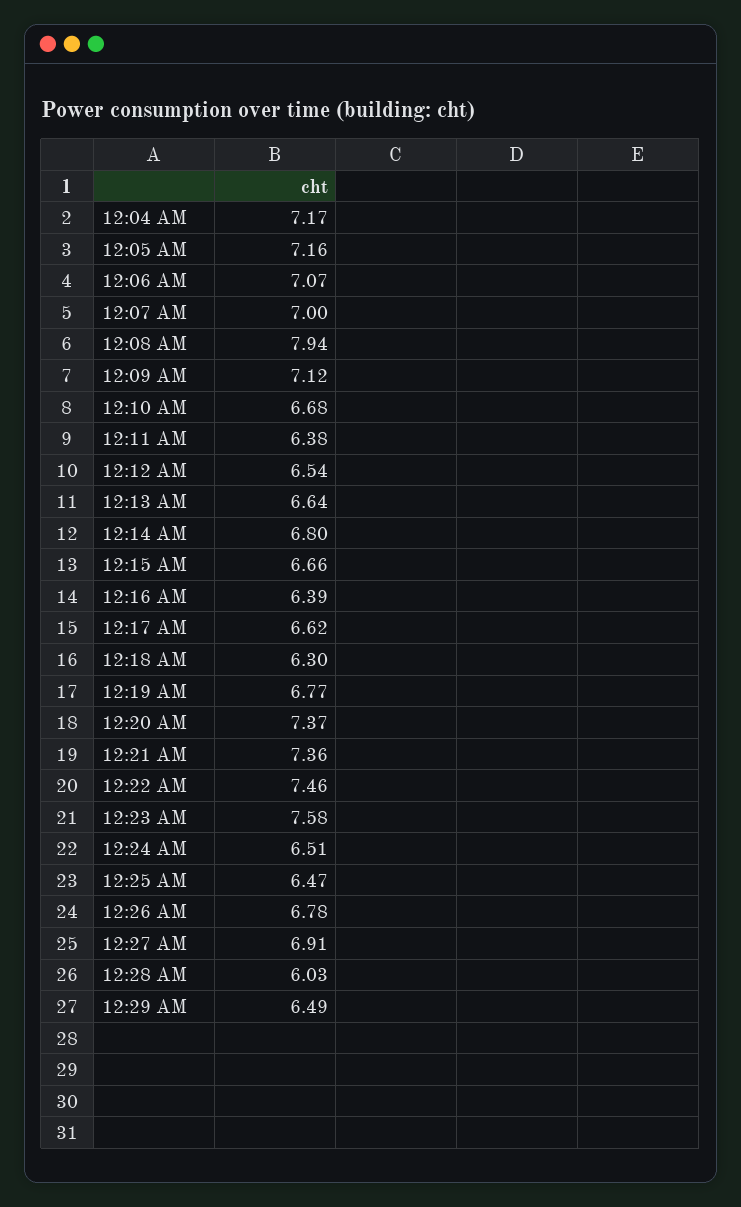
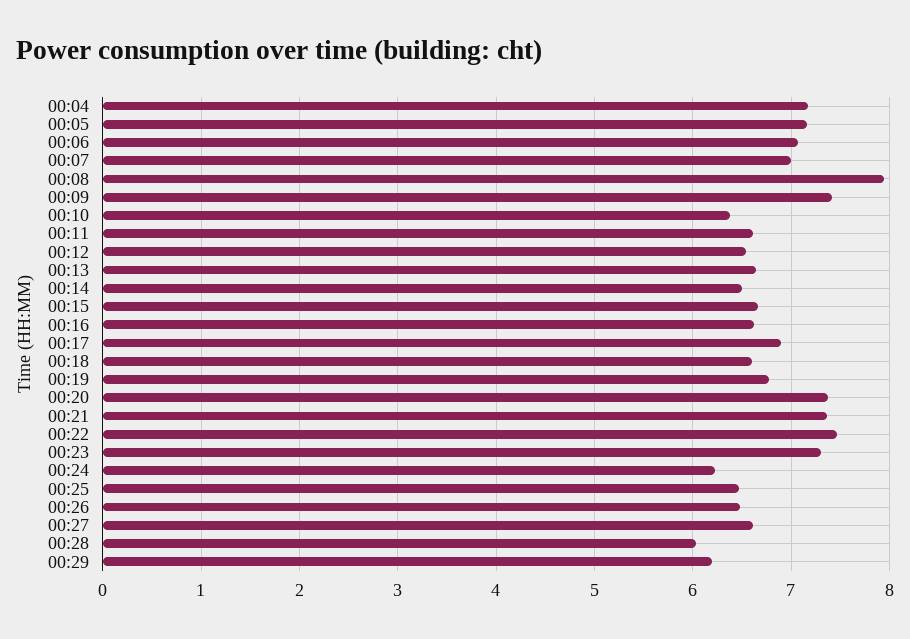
  {
    "12:04 AM": 7.17,
    "12:05 AM": 7.16,
    "12:06 AM": 7.07,
    "12:07 AM": 7,
    "12:08 AM": 7.94,
-   "12:09 AM": 7.12,
+   "12:09 AM": 7.4,
-   "12:10 AM": 6.68,
+   "12:10 AM": 6.4,
-   "12:11 AM": 6.38,
+   "12:11 AM": 6.6,
    "12:12 AM": 6.54,
    "12:13 AM": 6.64,
-   "12:14 AM": 6.8,
+   "12:14 AM": 6.5,
    "12:15 AM": 6.66,
-   "12:16 AM": 6.39,
+   "12:16 AM": 6.6,
-   "12:17 AM": 6.62,
+   "12:17 AM": 6.9,
-   "12:18 AM": 6.3,
+   "12:18 AM": 6.6,
    "12:19 AM": 6.77,
    "12:20 AM": 7.37,
    "12:21 AM": 7.36,
    "12:22 AM": 7.46,
-   "12:23 AM": 7.58,
+   "12:23 AM": 7.3,
-   "12:24 AM": 6.51,
+   "12:24 AM": 6.2,
    "12:25 AM": 6.47,
-   "12:26 AM": 6.78,
+   "12:26 AM": 6.5,
-   "12:27 AM": 6.91,
+   "12:27 AM": 6.6,
    "12:28 AM": 6.03,
-   "12:29 AM": 6.49
+   "12:29 AM": 6.2
  }

